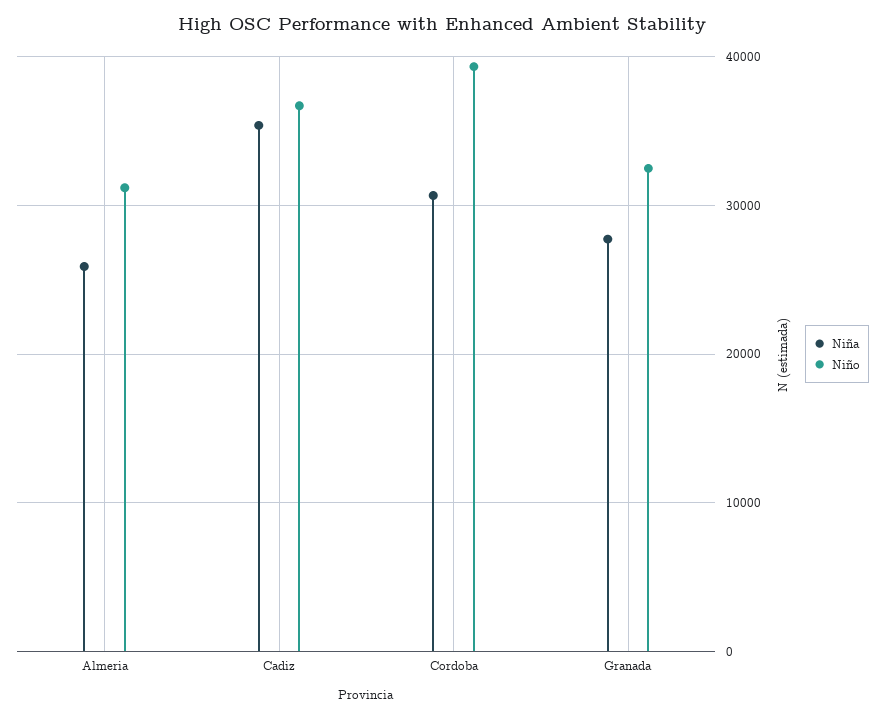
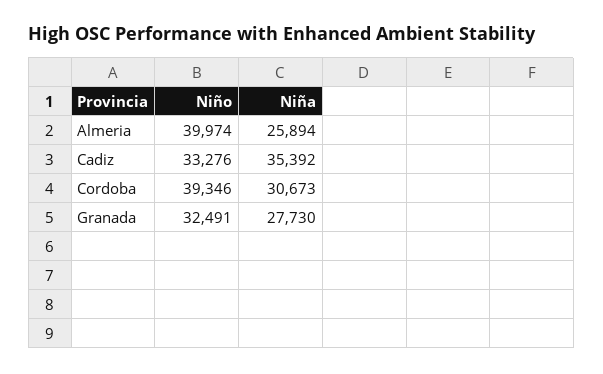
  {
    "Niña": {
      "Almeria": 25894,
      "Cadiz": 35392,
      "Cordoba": 30673,
      "Granada": 27730
    },
    "Niño": {
-     "Almeria": 31000,
+     "Almeria": 39974,
-     "Cadiz": 37000,
+     "Cadiz": 33276,
      "Cordoba": 39346,
      "Granada": 32491
    }
  }

